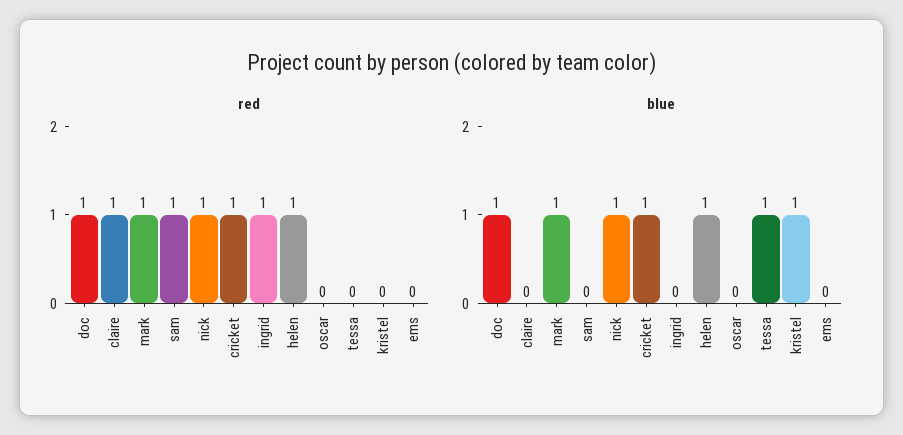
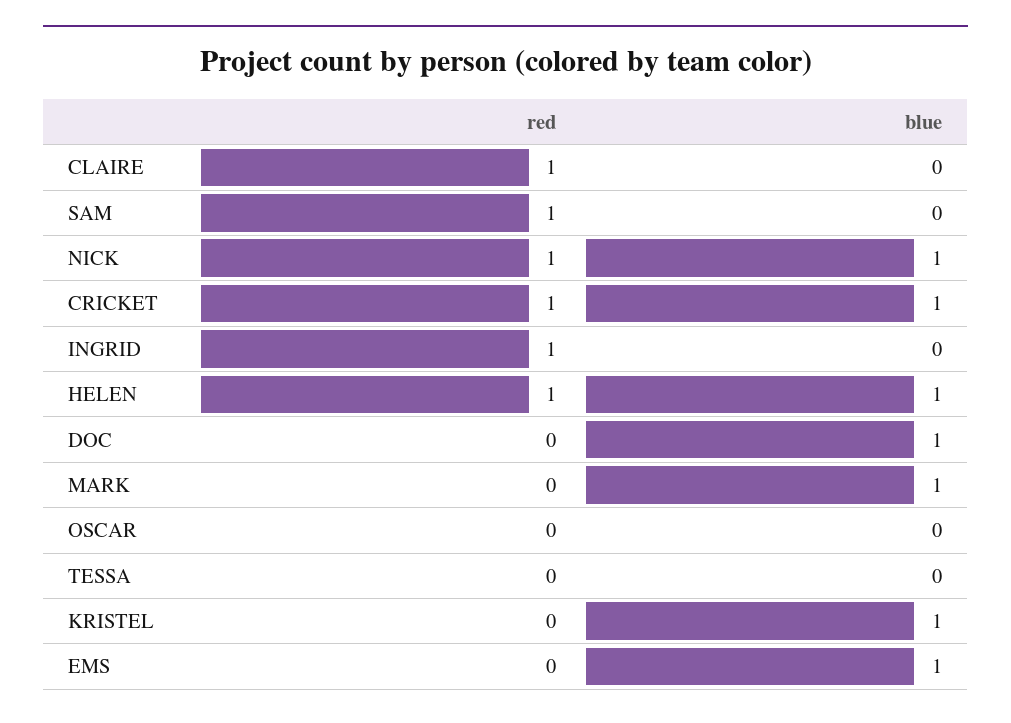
  {
    "red": {
-     "doc": 1,
+     "doc": 0,
      "claire": 1,
-     "mark": 1,
+     "mark": 0,
      "sam": 1,
      "nick": 1,
      "cricket": 1,
      "ingrid": 1,
      "helen": 1,
      "oscar": 0,
      "tessa": 0,
      "kristel": 0,
      "ems": 0
    },
    "blue": {
      "doc": 1,
      "claire": 0,
      "mark": 1,
      "sam": 0,
      "nick": 1,
      "cricket": 1,
      "ingrid": 0,
      "helen": 1,
      "oscar": 0,
-     "tessa": 1,
+     "tessa": 0,
      "kristel": 1,
-     "ems": 0
+     "ems": 1
    }
  }

